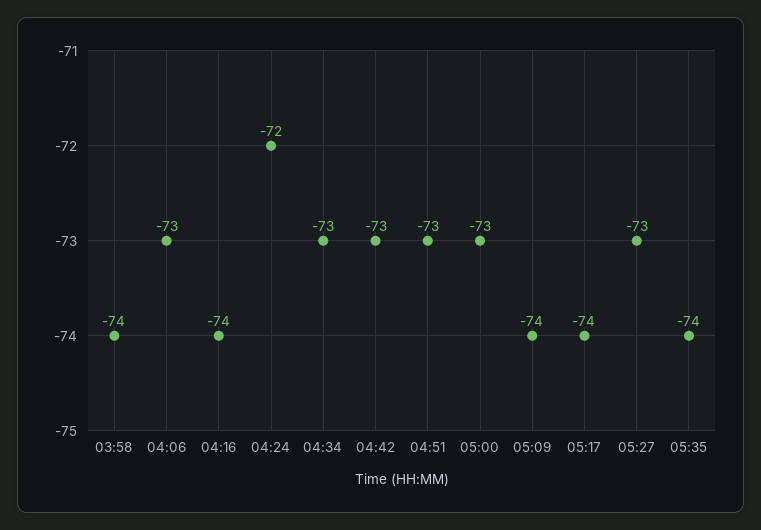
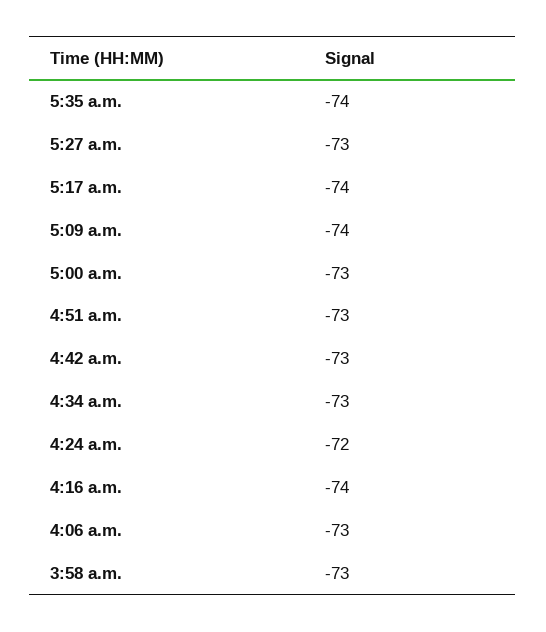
  {
-   "03:58": -74,
+   "03:58": -73,
    "04:06": -73,
    "04:16": -74,
    "04:24": -72,
    "04:34": -73,
    "04:42": -73,
    "04:51": -73,
    "05:00": -73,
    "05:09": -74,
    "05:17": -74,
    "05:27": -73,
    "05:35": -74
  }

